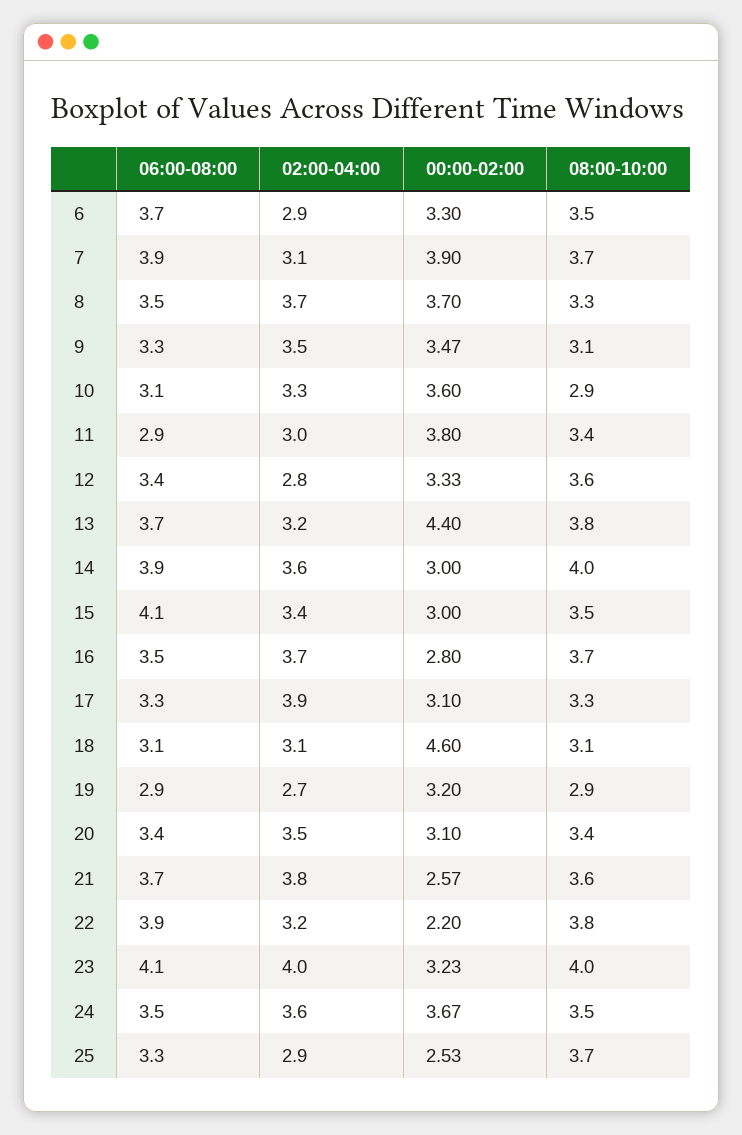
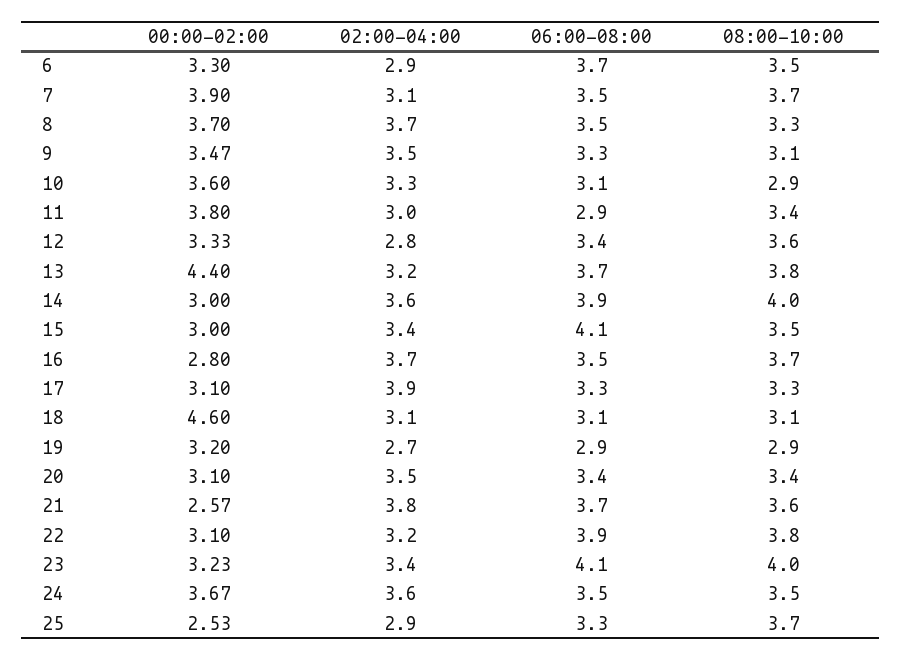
  {
    "06:00-08:00": {
      "6": 3.7,
-     "7": 3.9,
+     "7": 3.5,
      "8": 3.5,
      "9": 3.3,
      "10": 3.1,
      "11": 2.9,
      "12": 3.4,
      "13": 3.7,
      "14": 3.9,
      "15": 4.1,
      "16": 3.5,
      "17": 3.3,
      "18": 3.1,
      "19": 2.9,
      "20": 3.4,
      "21": 3.7,
      "22": 3.9,
      "23": 4.1,
      "24": 3.5,
      "25": 3.3
    },
    "02:00-04:00": {
      "6": 2.9,
      "7": 3.1,
      "8": 3.7,
      "9": 3.5,
      "10": 3.3,
      "11": 3,
      "12": 2.8,
      "13": 3.2,
      "14": 3.6,
      "15": 3.4,
      "16": 3.7,
      "17": 3.9,
      "18": 3.1,
      "19": 2.7,
      "20": 3.5,
      "21": 3.8,
      "22": 3.2,
-     "23": 4,
+     "23": 3.4,
      "24": 3.6,
      "25": 2.9
    },
    "00:00-02:00": {
      "6": 3.3,
      "7": 3.9,
      "8": 3.7,
      "9": 3.47,
      "10": 3.6,
      "11": 3.8,
      "12": 3.33,
      "13": 4.4,
      "14": 3,
      "15": 3,
      "16": 2.8,
      "17": 3.1,
      "18": 4.6,
      "19": 3.2,
      "20": 3.1,
      "21": 2.57,
-     "22": 2.2,
+     "22": 3.1,
      "23": 3.23,
      "24": 3.67,
      "25": 2.53
    },
    "08:00-10:00": {
      "6": 3.5,
      "7": 3.7,
      "8": 3.3,
      "9": 3.1,
      "10": 2.9,
      "11": 3.4,
      "12": 3.6,
      "13": 3.8,
      "14": 4,
      "15": 3.5,
      "16": 3.7,
      "17": 3.3,
      "18": 3.1,
      "19": 2.9,
      "20": 3.4,
      "21": 3.6,
      "22": 3.8,
      "23": 4,
      "24": 3.5,
      "25": 3.7
    }
  }

